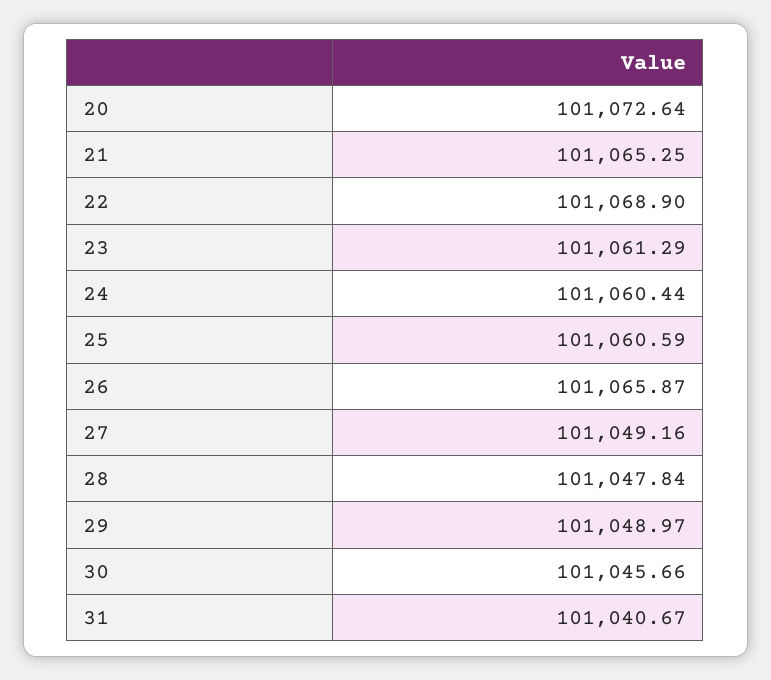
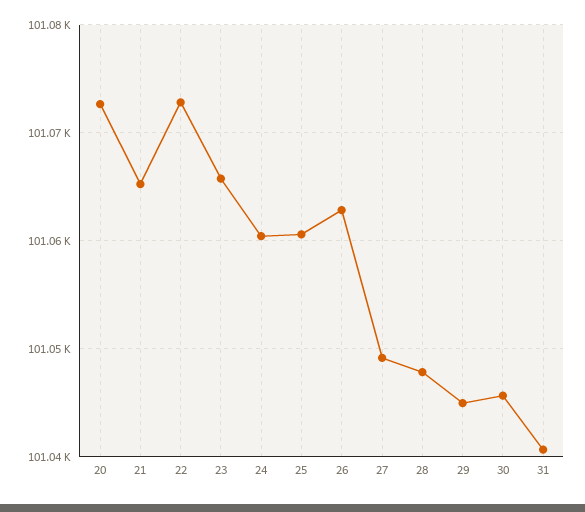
  {
    "20": 101072.64,
    "21": 101065.25,
-   "22": 101068.9,
+   "22": 101073,
-   "23": 101061.29,
+   "23": 101066,
    "24": 101060.44,
    "25": 101060.59,
-   "26": 101065.87,
+   "26": 101063,
    "27": 101049.16,
    "28": 101047.84,
-   "29": 101048.97,
+   "29": 101045,
    "30": 101045.66,
    "31": 101040.67
  }

